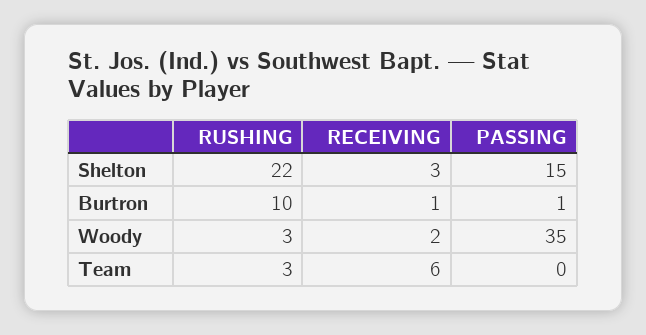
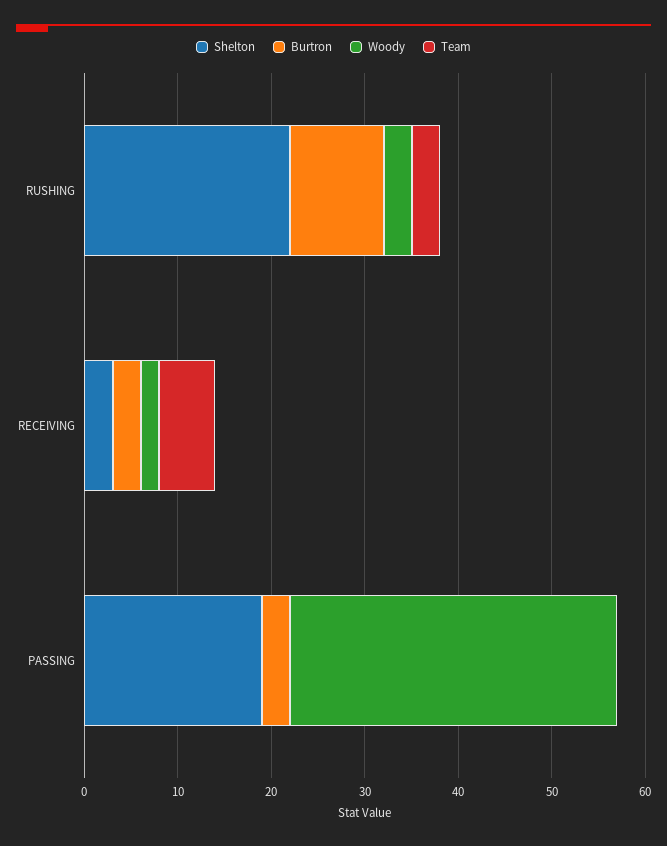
  {
    "Shelton": {
      "RUSHING": 22,
      "RECEIVING": 3,
-     "PASSING": 15
+     "PASSING": 19
    },
    "Burtron": {
      "RUSHING": 10,
-     "RECEIVING": 1,
+     "RECEIVING": 3,
-     "PASSING": 1
+     "PASSING": 3
    },
    "Woody": {
      "RUSHING": 3,
      "RECEIVING": 2,
      "PASSING": 35
    },
    "Team": {
      "RUSHING": 3,
      "RECEIVING": 6,
      "PASSING": 0
    }
  }

